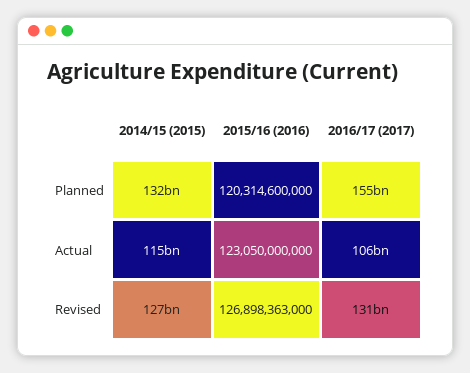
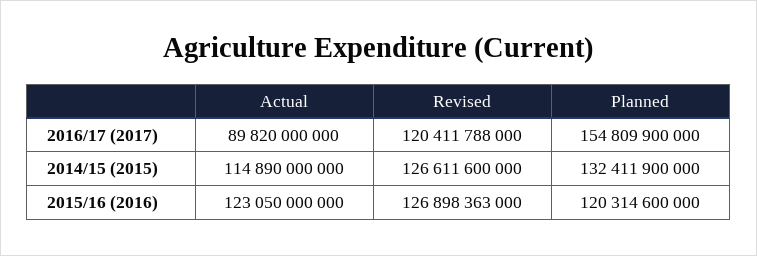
  {
    "2014/15 (2015)": {
      "Planned": 132411900000,
      "Actual": 114890000000,
      "Revised": 126611600000
    },
    "2015/16 (2016)": {
      "Planned": 120314600000,
      "Actual": 123050000000,
      "Revised": 126898363000
    },
    "2016/17 (2017)": {
      "Planned": 154809900000,
-     "Actual": 106000000000,
+     "Actual": 89820000000,
-     "Revised": 131000000000
+     "Revised": 120411788000
    }
  }

